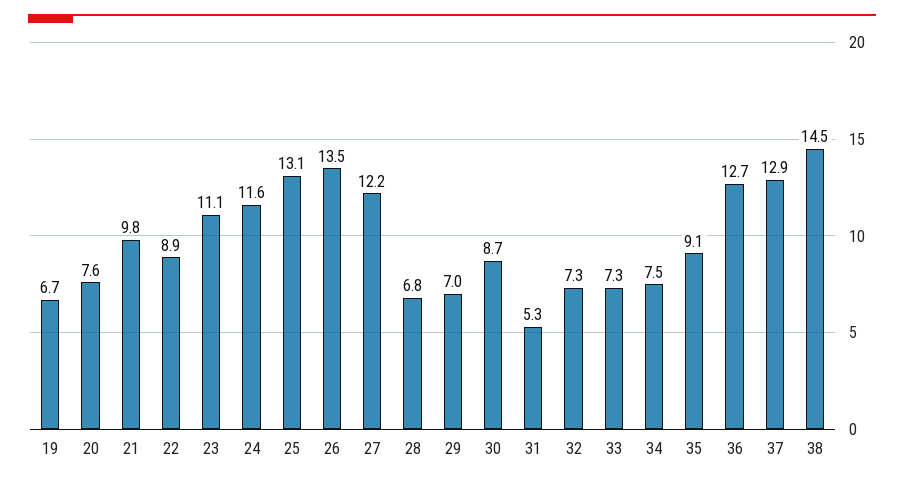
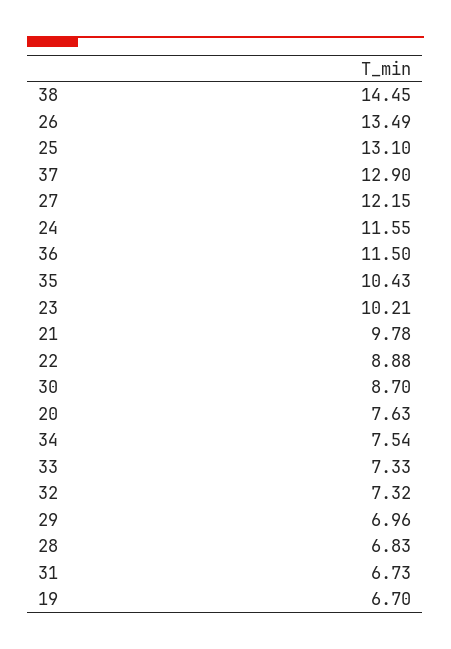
  {
    "19": 6.7,
    "20": 7.63,
    "21": 9.78,
    "22": 8.88,
-   "23": 11.1,
+   "23": 10.21,
    "24": 11.55,
    "25": 13.1,
    "26": 13.49,
    "27": 12.15,
    "28": 6.83,
    "29": 6.96,
    "30": 8.7,
-   "31": 5.3,
+   "31": 6.73,
    "32": 7.32,
    "33": 7.33,
    "34": 7.54,
-   "35": 9.1,
+   "35": 10.43,
-   "36": 12.7,
+   "36": 11.5,
    "37": 12.9,
    "38": 14.45
  }

